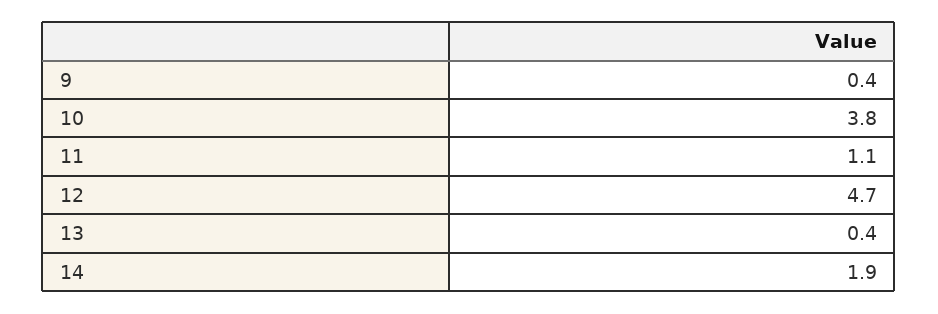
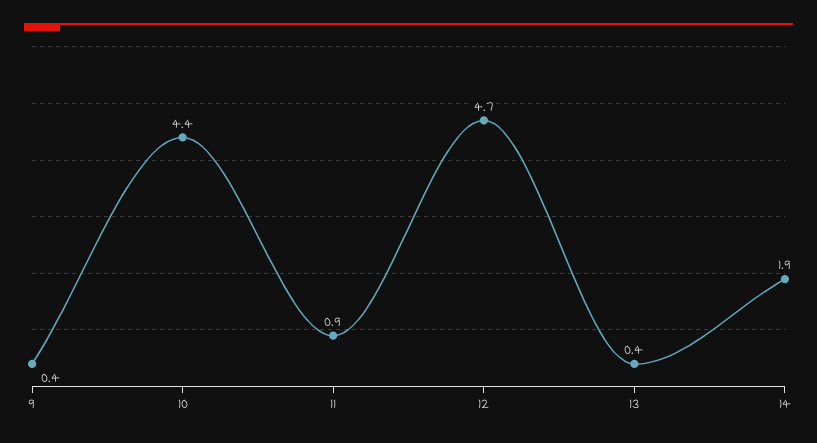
  {
    "9": 0.4,
-   "10": 3.8,
+   "10": 4.4,
-   "11": 1.1,
+   "11": 0.9,
    "12": 4.7,
    "13": 0.4,
    "14": 1.9
  }

